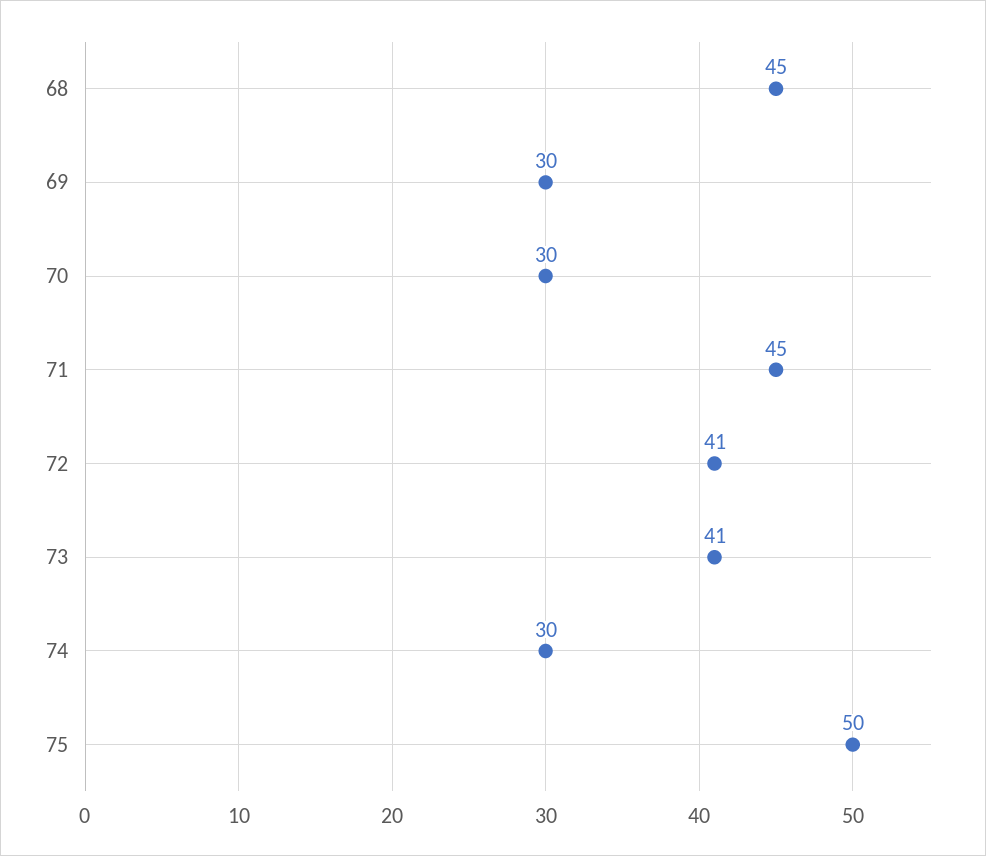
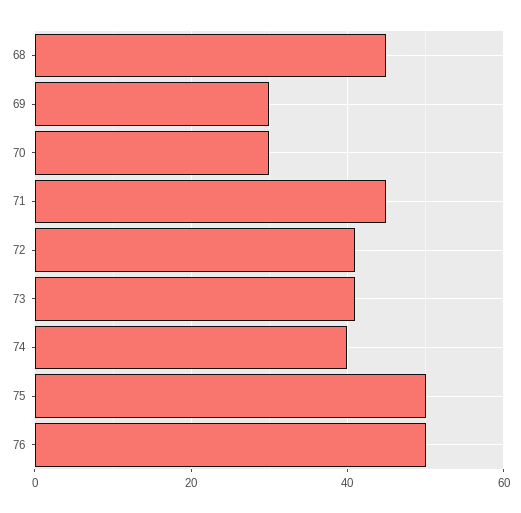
  {
    "68": 45,
    "69": 30,
    "70": 30,
    "71": 45,
    "72": 41,
    "73": 41,
-   "74": 30,
+   "74": 40,
-   "75": 50
+   "75": 50,
+   "76": 50
  }

